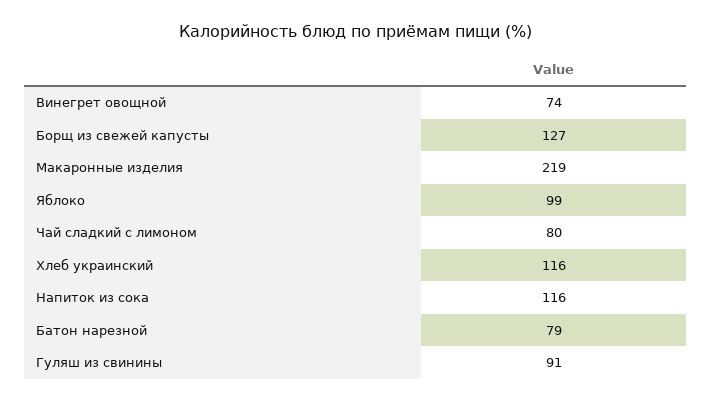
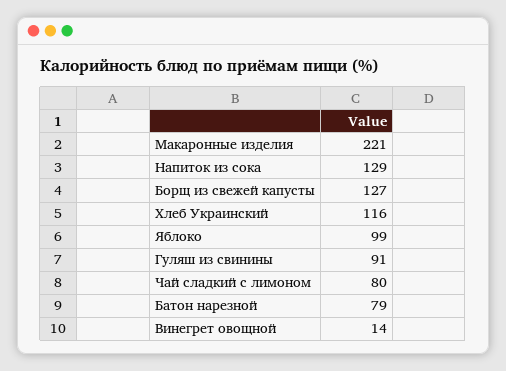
  {
-   "Винегрет овощной": 74,
+   "Винегрет овощной": 14,
    "Борщ из свежей капусты": 127,
-   "Макаронные изделия": 219,
+   "Макаронные изделия": 221,
    "Яблоко": 99,
    "Чай сладкий с лимоном": 80,
    "Хлеб украинский": 116,
-   "Напиток из сока": 116,
+   "Напиток из сока": 129,
    "Батон нарезной": 79,
    "Гуляш из свинины": 91
  }

